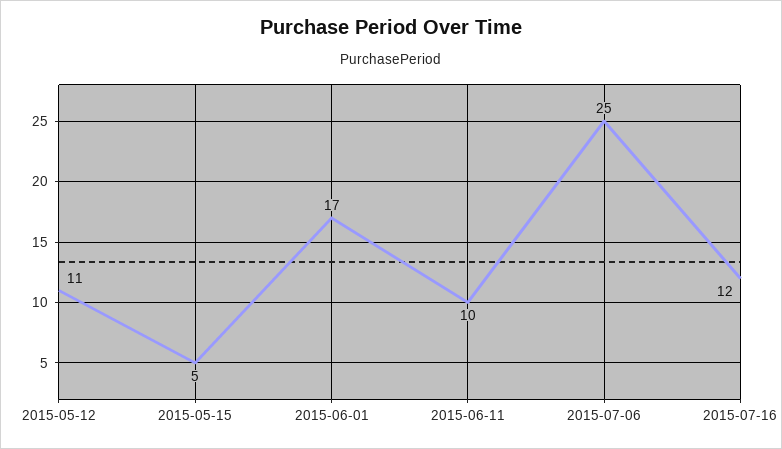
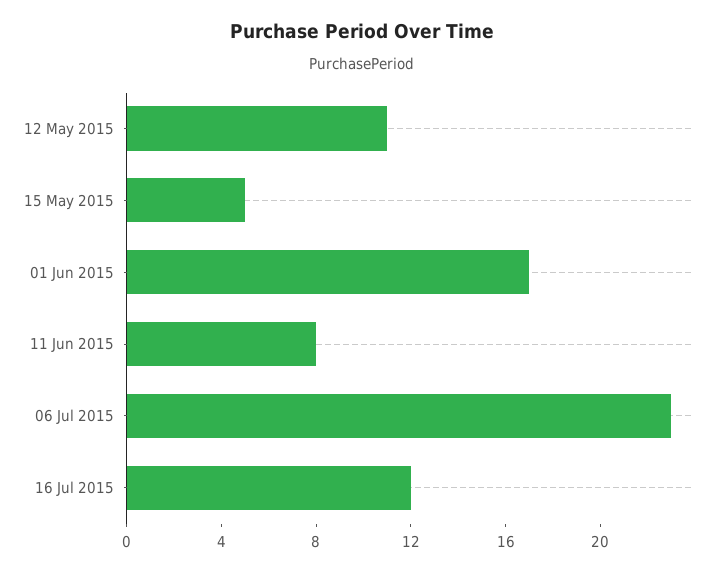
  {
    "2015-05-12": 11,
    "2015-05-15": 5,
    "2015-06-01": 17,
-   "2015-06-11": 10,
+   "2015-06-11": 8,
-   "2015-07-06": 25,
+   "2015-07-06": 23,
    "2015-07-16": 12
  }

